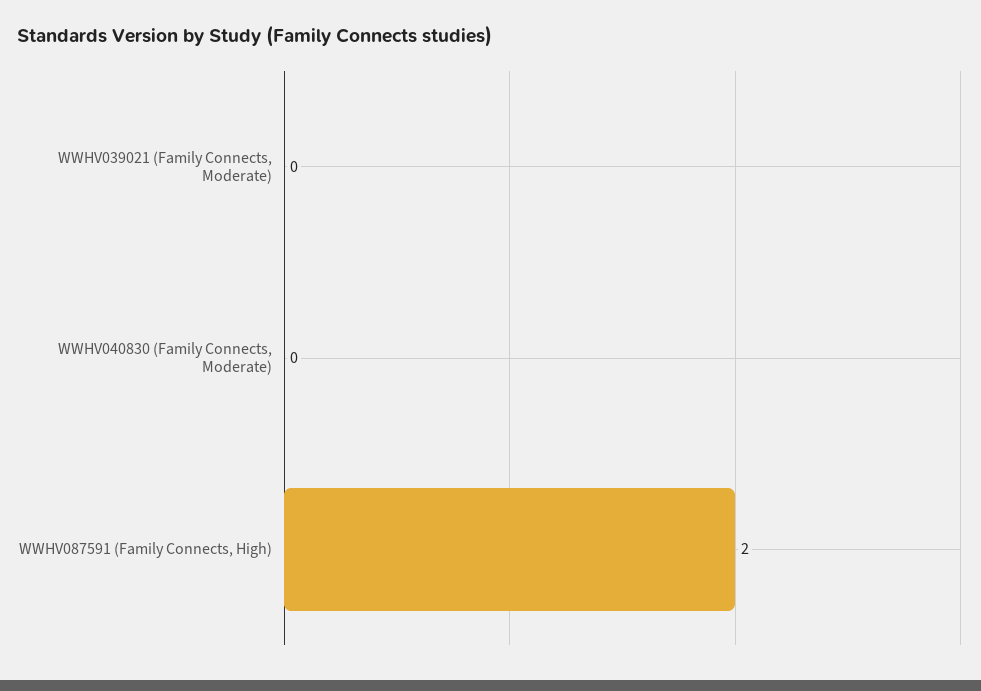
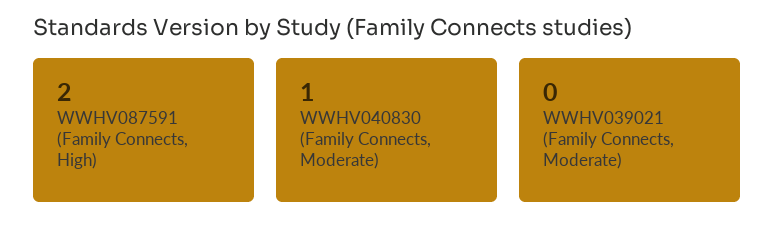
  {
    "WWHV039021 (Family Connects, Moderate)": 0,
-   "WWHV040830 (Family Connects, Moderate)": 0,
+   "WWHV040830 (Family Connects, Moderate)": 1,
    "WWHV087591 (Family Connects, High)": 2
  }

